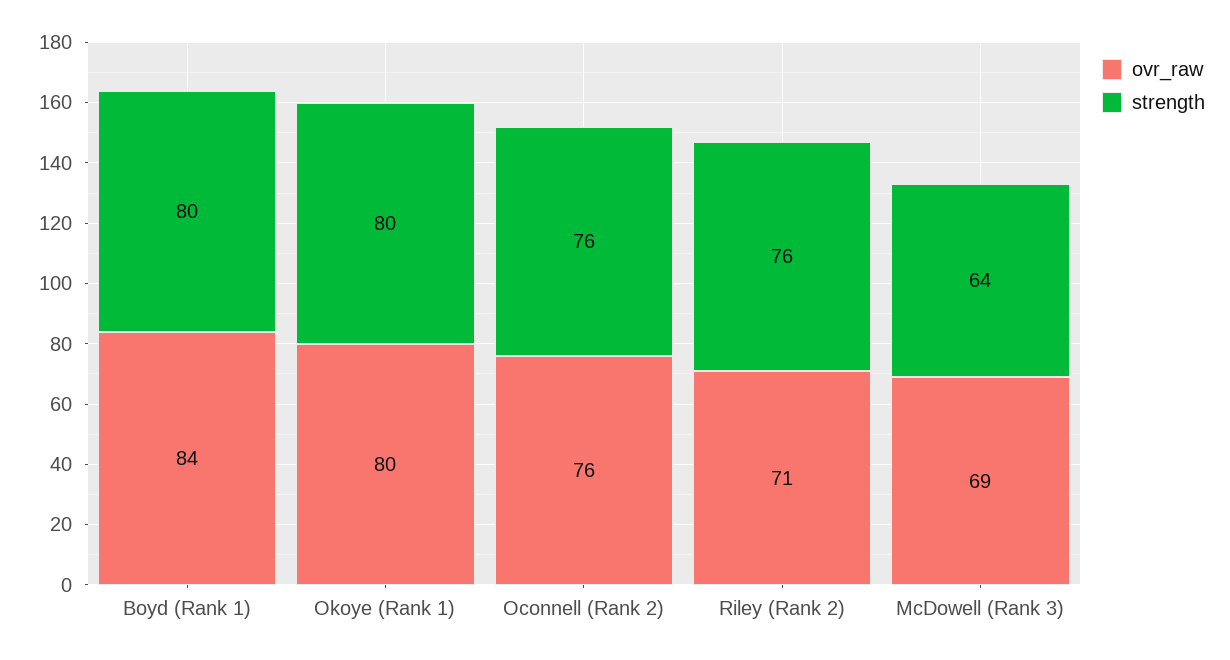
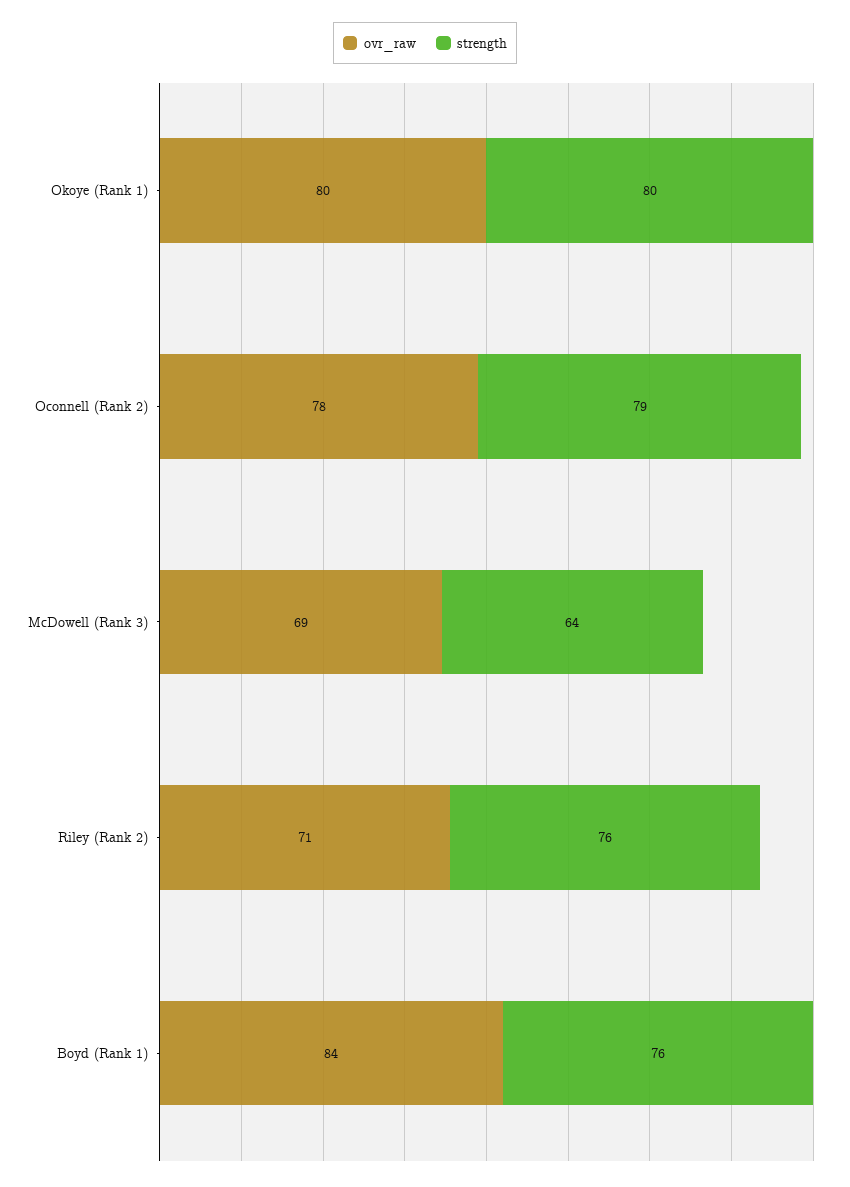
  {
    "ovr_raw": {
      "Boyd (Rank 1)": 84,
      "Okoye (Rank 1)": 80,
-     "Oconnell (Rank 2)": 76,
+     "Oconnell (Rank 2)": 78,
      "Riley (Rank 2)": 71,
      "McDowell (Rank 3)": 69
    },
    "strength": {
-     "Boyd (Rank 1)": 80,
+     "Boyd (Rank 1)": 76,
      "Okoye (Rank 1)": 80,
-     "Oconnell (Rank 2)": 76,
+     "Oconnell (Rank 2)": 79,
      "Riley (Rank 2)": 76,
      "McDowell (Rank 3)": 64
    }
  }

